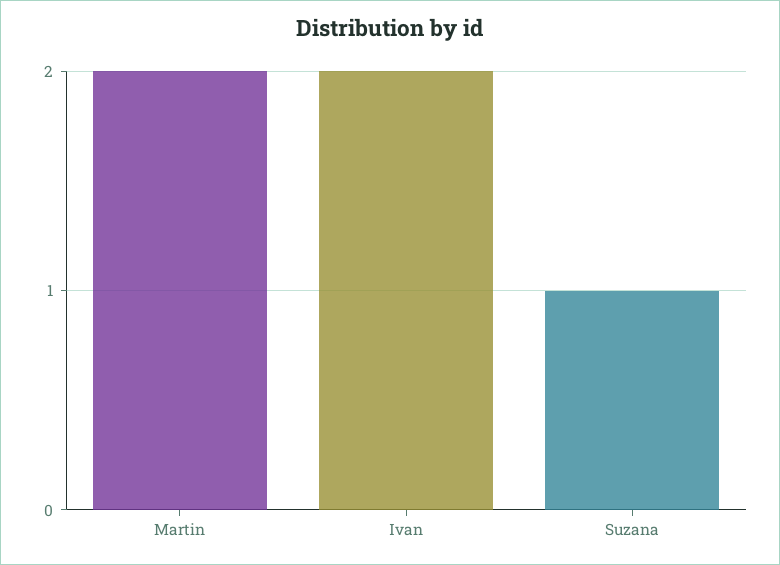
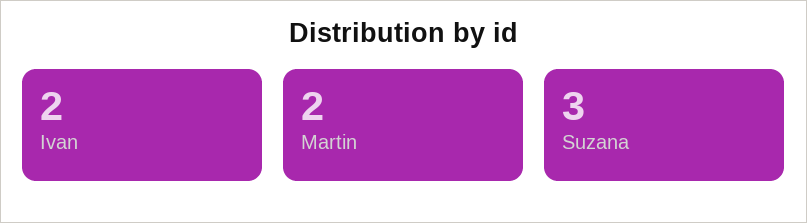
  {
    "Martin": 2,
    "Ivan": 2,
-   "Suzana": 1
+   "Suzana": 3
  }

